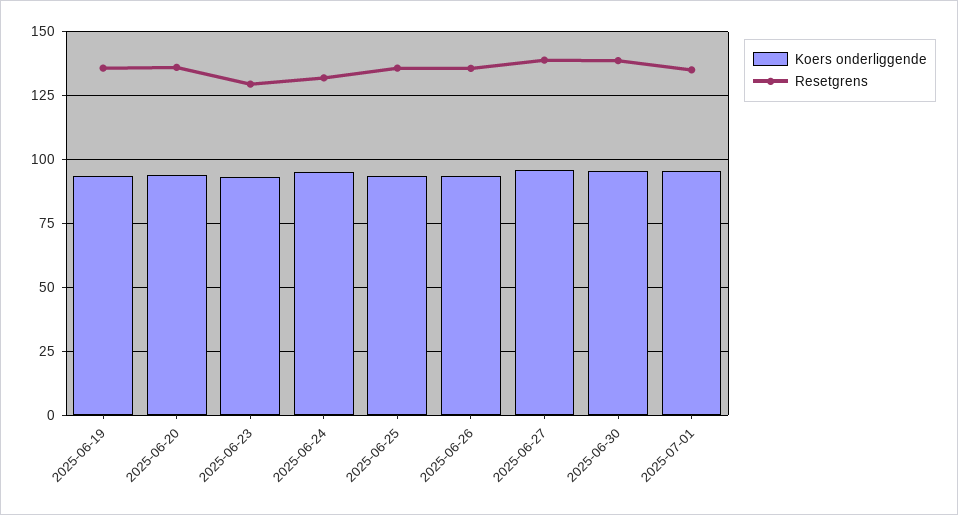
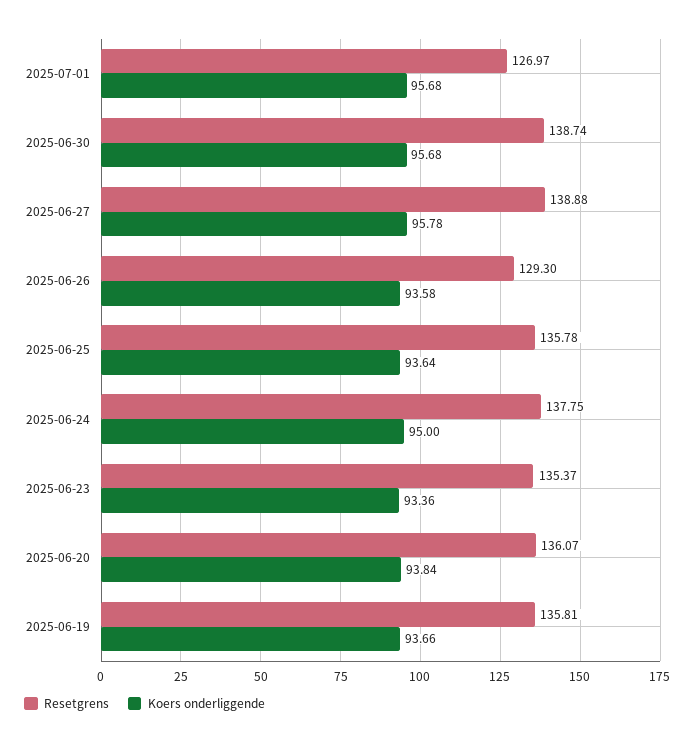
  {
    "Koers onderliggende": {
      "2025-06-19": 93.66,
      "2025-06-20": 93.84,
      "2025-06-23": 93.36,
      "2025-06-24": 95,
      "2025-06-25": 93.64,
      "2025-06-26": 93.58,
      "2025-06-27": 95.78,
      "2025-06-30": 95.68,
      "2025-07-01": 95.68
    },
    "Resetgrens": {
      "2025-06-19": 135.81,
      "2025-06-20": 136.07,
-     "2025-06-23": 130,
+     "2025-06-23": 135.37,
-     "2025-06-24": 132.5,
+     "2025-06-24": 137.75,
      "2025-06-25": 135.78,
-     "2025-06-26": 135,
+     "2025-06-26": 129.3,
      "2025-06-27": 138.88,
      "2025-06-30": 138.74,
-     "2025-07-01": 135
+     "2025-07-01": 126.97
    }
  }

